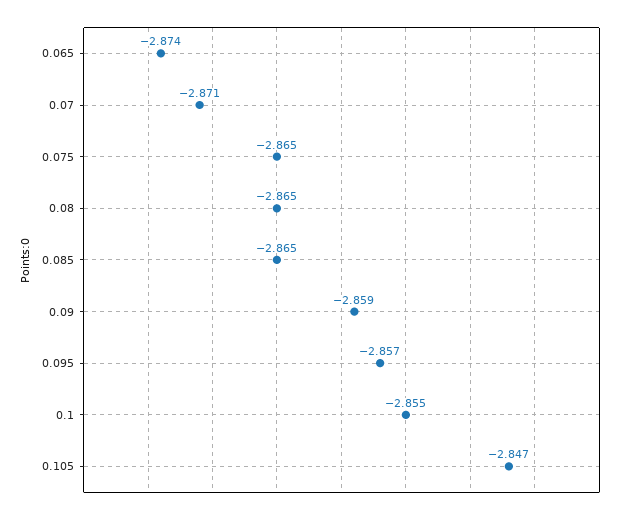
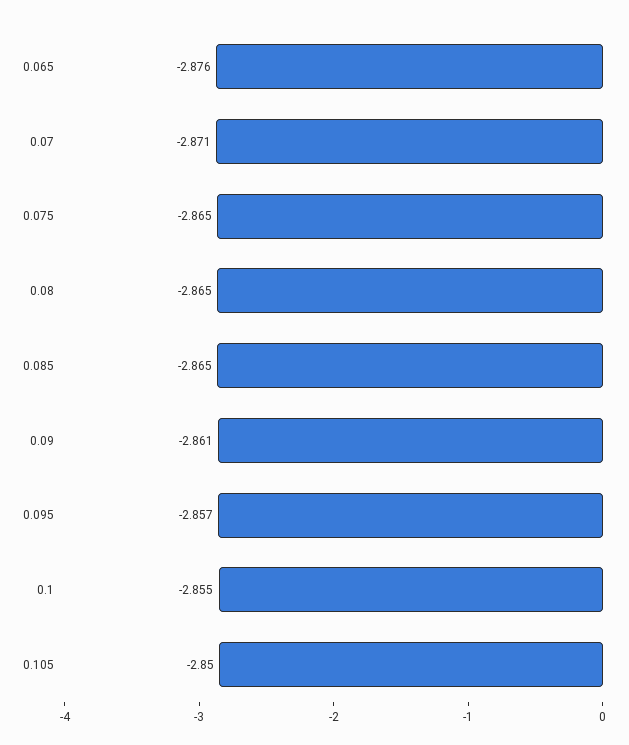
  {
-   "0.065": -2.874,
+   "0.065": -2.876,
    "0.07": -2.871,
    "0.075": -2.865,
    "0.08": -2.865,
    "0.085": -2.865,
-   "0.09": -2.859,
+   "0.09": -2.861,
    "0.095": -2.857,
    "0.1": -2.855,
-   "0.105": -2.847
+   "0.105": -2.85
  }

